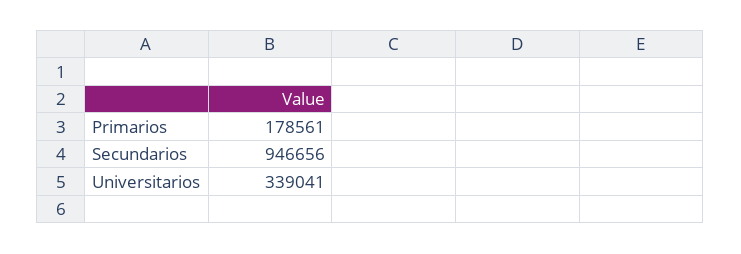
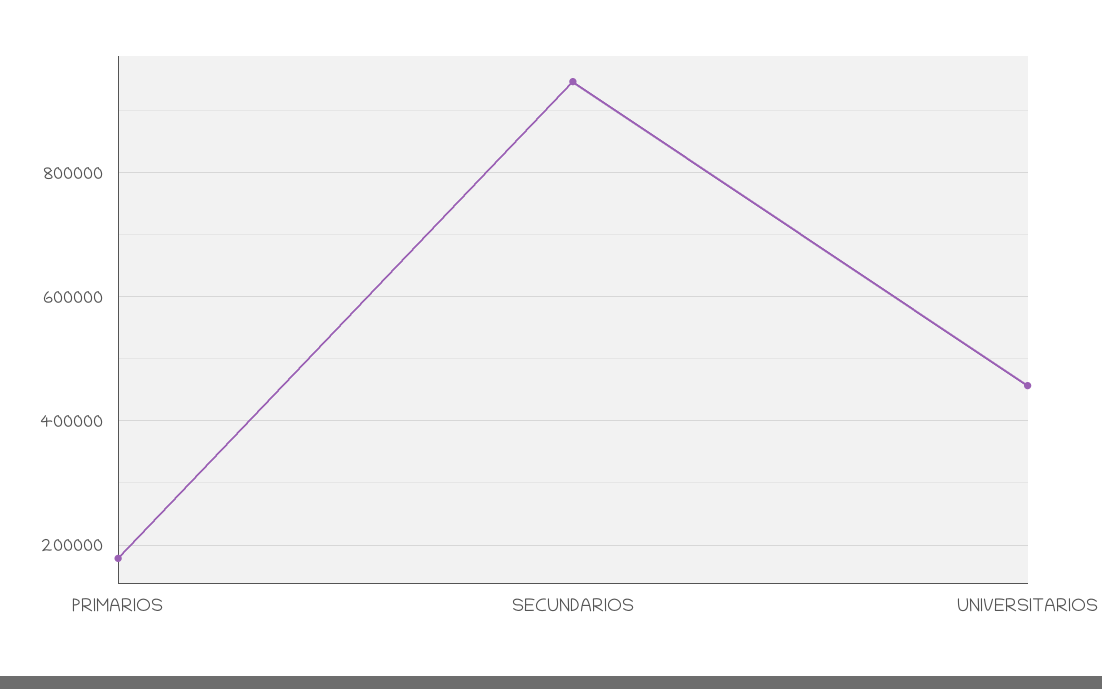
  {
    "Primarios": 178561,
    "Secundarios": 946656,
-   "Universitarios": 339041
+   "Universitarios": 460000
  }

